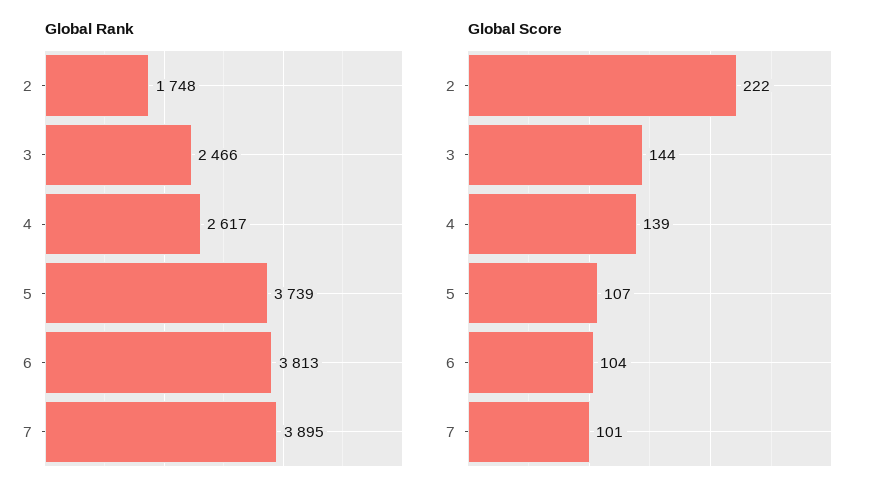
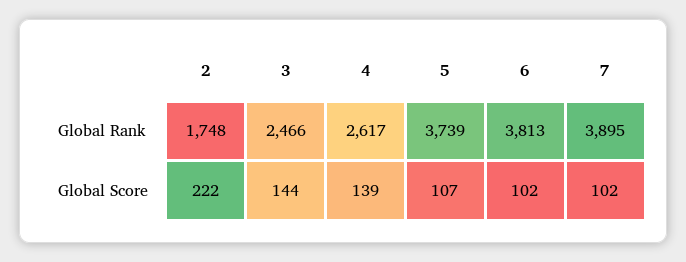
  {
    "Global Rank": {
      "2": 1748,
      "3": 2466,
      "4": 2617,
      "5": 3739,
      "6": 3813,
      "7": 3895
    },
    "Global Score": {
      "2": 222,
      "3": 144,
      "4": 139,
      "5": 107,
-     "6": 104,
+     "6": 102,
-     "7": 101
+     "7": 102
    }
  }

